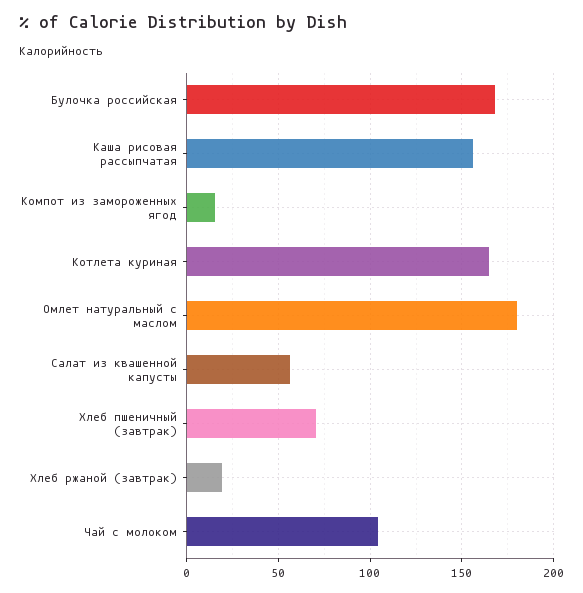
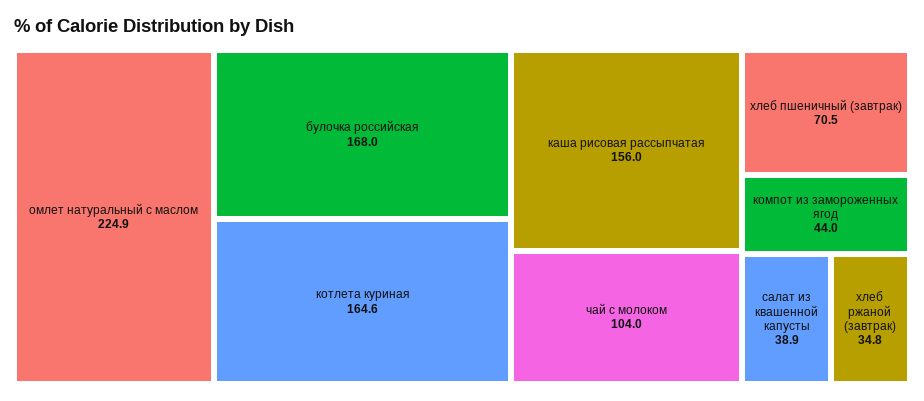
  {
    "Булочка российская": 168,
    "Каша рисовая рассыпчатая": 156,
-   "Компот из замороженных ягод": 15,
+   "Компот из замороженных ягод": 44,
    "Котлета куриная": 164.6,
-   "Омлет натуральный с маслом": 180,
+   "Омлет натуральный с маслом": 224.9,
-   "Салат из квашенной капусты": 55,
+   "Салат из квашенной капусты": 38.9,
    "Хлеб пшеничный (завтрак)": 70.5,
-   "Хлеб ржаной (завтрак)": 20,
+   "Хлеб ржаной (завтрак)": 34.8,
    "Чай с молоком": 104
  }

